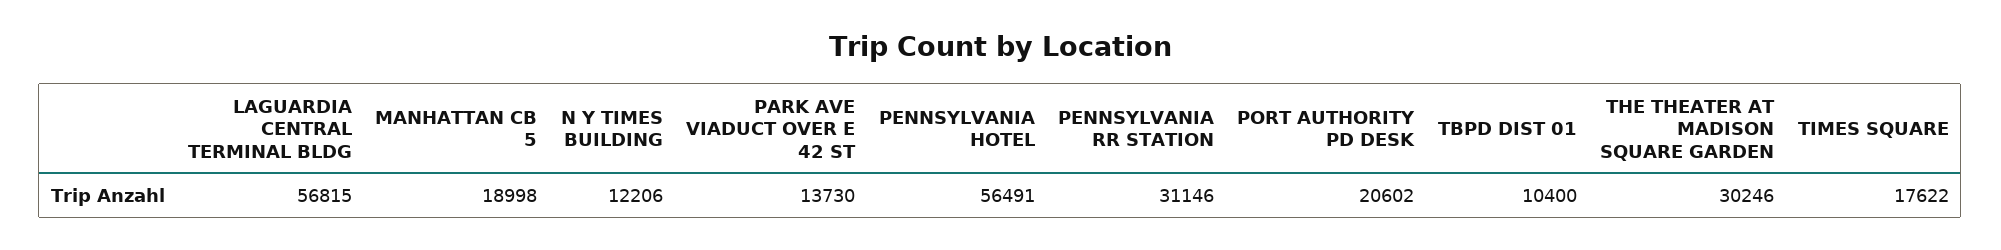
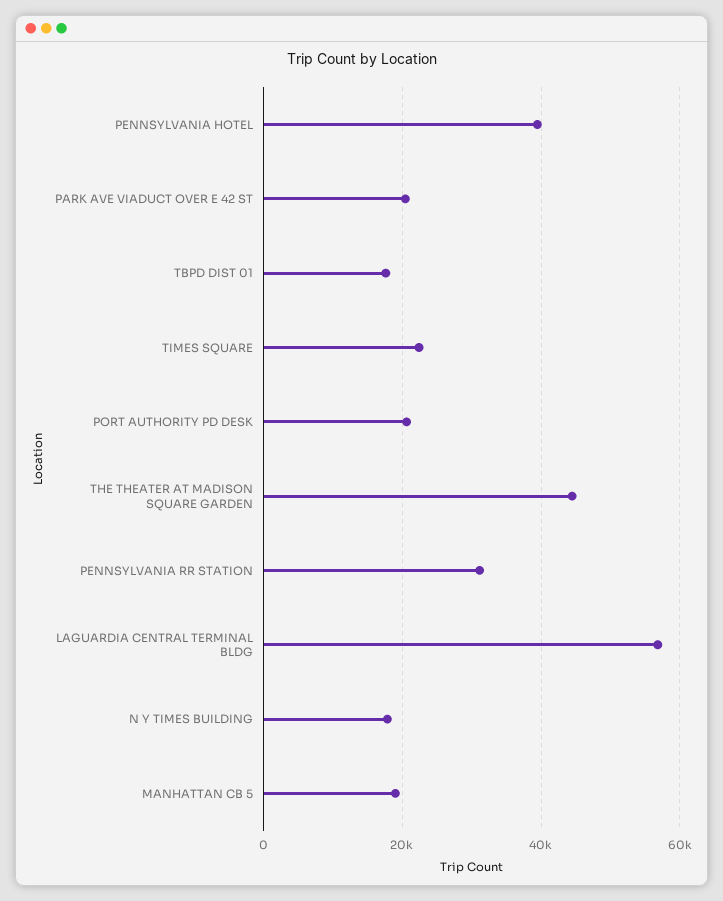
  {
    "LAGUARDIA CENTRAL TERMINAL BLDG": 56815,
    "MANHATTAN CB 5": 18998,
-   "N Y TIMES BUILDING": 12206,
+   "N Y TIMES BUILDING": 18000,
-   "PARK AVE VIADUCT OVER E 42 ST": 13730,
+   "PARK AVE VIADUCT OVER E 42 ST": 20000,
-   "PENNSYLVANIA HOTEL": 56491,
+   "PENNSYLVANIA HOTEL": 40000,
    "PENNSYLVANIA RR STATION": 31146,
    "PORT AUTHORITY PD DESK": 20602,
-   "TBPD DIST 01": 10400,
+   "TBPD DIST 01": 18000,
-   "THE THEATER AT MADISON SQUARE GARDEN": 30246,
+   "THE THEATER AT MADISON SQUARE GARDEN": 44000,
-   "TIMES SQUARE": 17622
+   "TIMES SQUARE": 22000
  }

